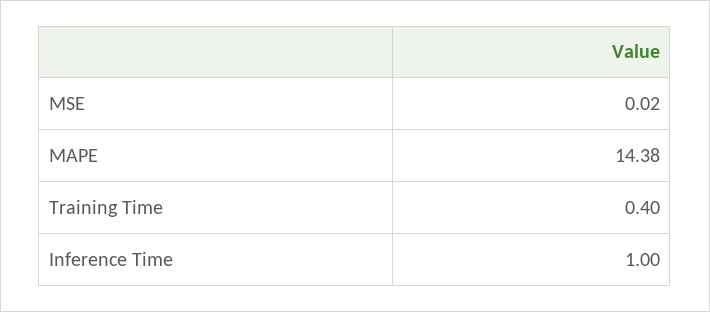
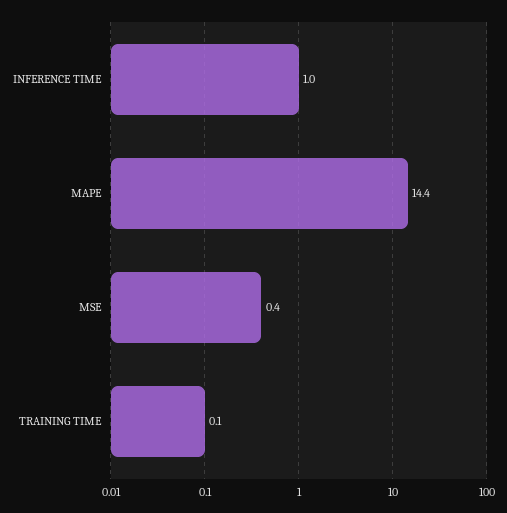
  {
-   "MSE": 0.02,
+   "MSE": 0.4,
    "MAPE": 14.38,
-   "Training Time": 0.4,
+   "Training Time": 0.1,
    "Inference Time": 1
  }

